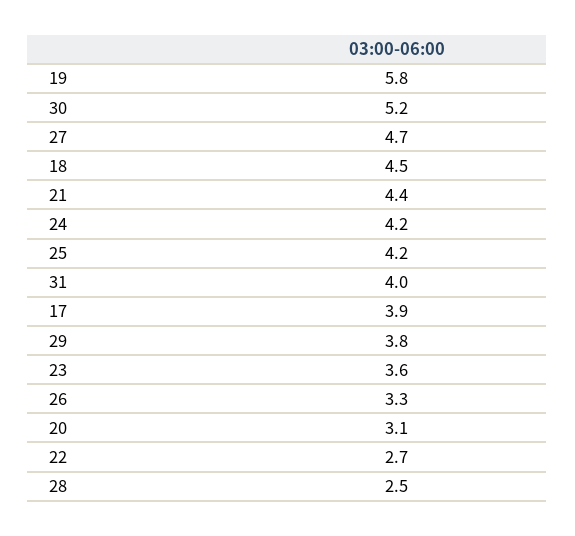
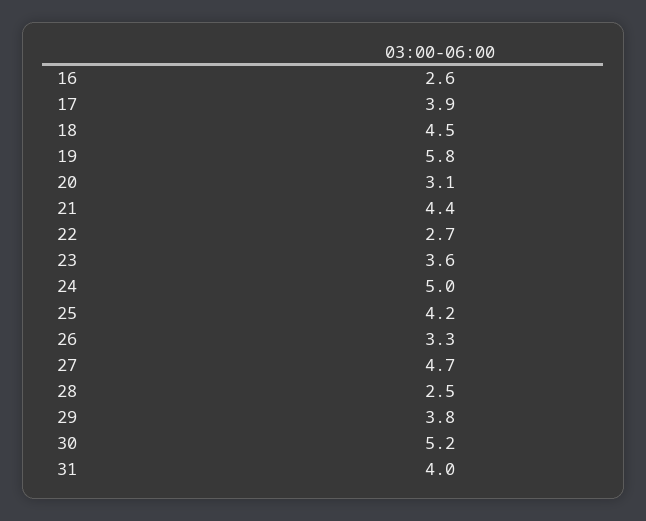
  {
    "19": 5.8,
    "30": 5.2,
    "27": 4.7,
    "18": 4.5,
    "21": 4.4,
-   "24": 4.2,
+   "24": 5,
    "25": 4.2,
    "31": 4,
    "17": 3.9,
    "29": 3.8,
    "23": 3.6,
    "26": 3.3,
    "20": 3.1,
    "22": 2.7,
-   "28": 2.5
+   "28": 2.5,
+   "16": 2.6
  }

